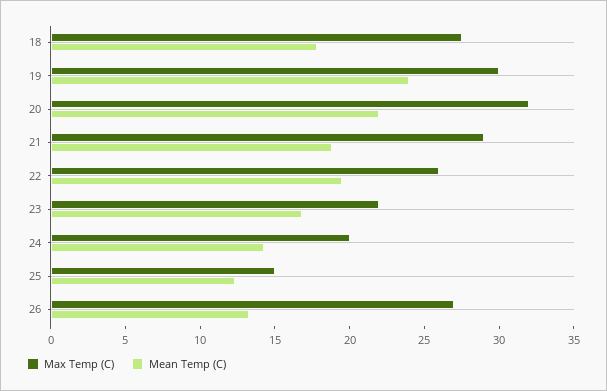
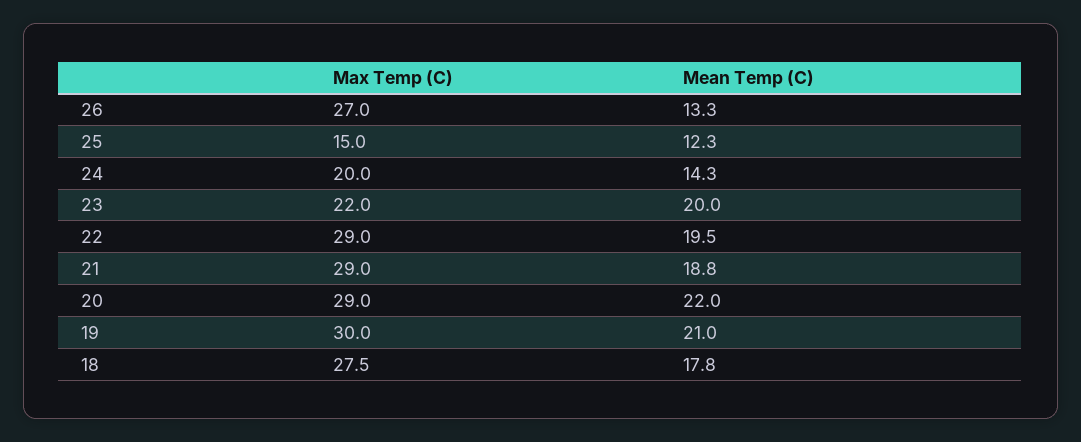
  {
    "Max Temp (C)": {
      "18": 27.5,
      "19": 30,
-     "20": 32,
+     "20": 29,
      "21": 29,
-     "22": 26,
+     "22": 29,
      "23": 22,
      "24": 20,
      "25": 15,
      "26": 27
    },
    "Mean Temp (C)": {
      "18": 17.8,
-     "19": 24,
+     "19": 21,
      "20": 22,
      "21": 18.8,
      "22": 19.5,
-     "23": 17,
+     "23": 20,
      "24": 14.3,
      "25": 12.3,
      "26": 13.3
    }
  }

